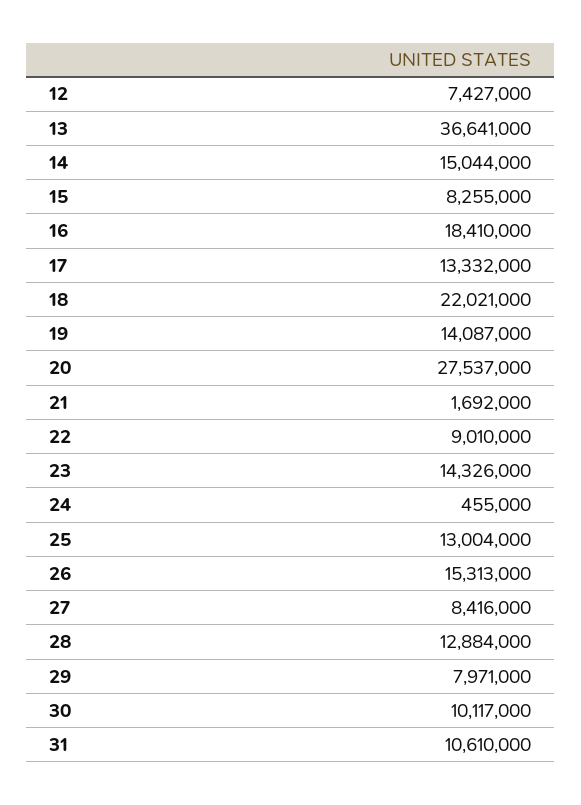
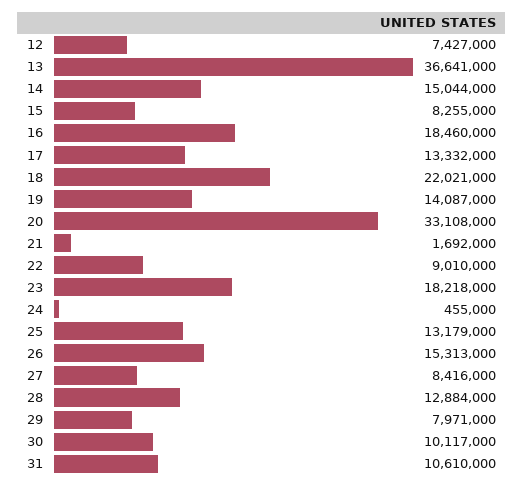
  {
    "12": 7427000,
    "13": 36641000,
    "14": 15044000,
    "15": 8255000,
-   "16": 18410000,
+   "16": 18460000,
    "17": 13332000,
    "18": 22021000,
    "19": 14087000,
-   "20": 27537000,
+   "20": 33108000,
    "21": 1692000,
    "22": 9010000,
-   "23": 14326000,
+   "23": 18218000,
    "24": 455000,
-   "25": 13004000,
+   "25": 13179000,
    "26": 15313000,
    "27": 8416000,
    "28": 12884000,
    "29": 7971000,
    "30": 10117000,
    "31": 10610000
  }

